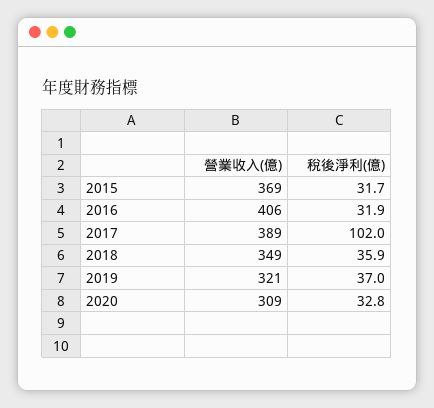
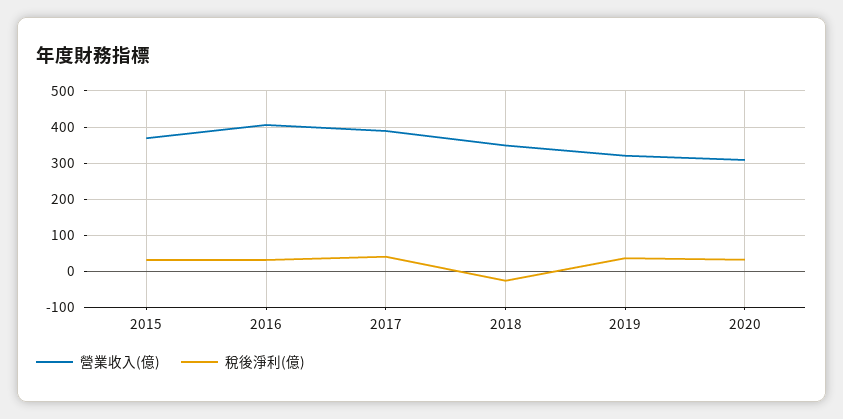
  {
    "營業收入(億)": {
      "2015": 369,
      "2016": 406,
      "2017": 389,
      "2018": 349,
      "2019": 321,
      "2020": 309
    },
    "稅後淨利(億)": {
      "2015": 31.7,
      "2016": 31.9,
-     "2017": 102,
+     "2017": 40,
-     "2018": 35.9,
+     "2018": -20,
      "2019": 37,
      "2020": 32.8
    }
  }

